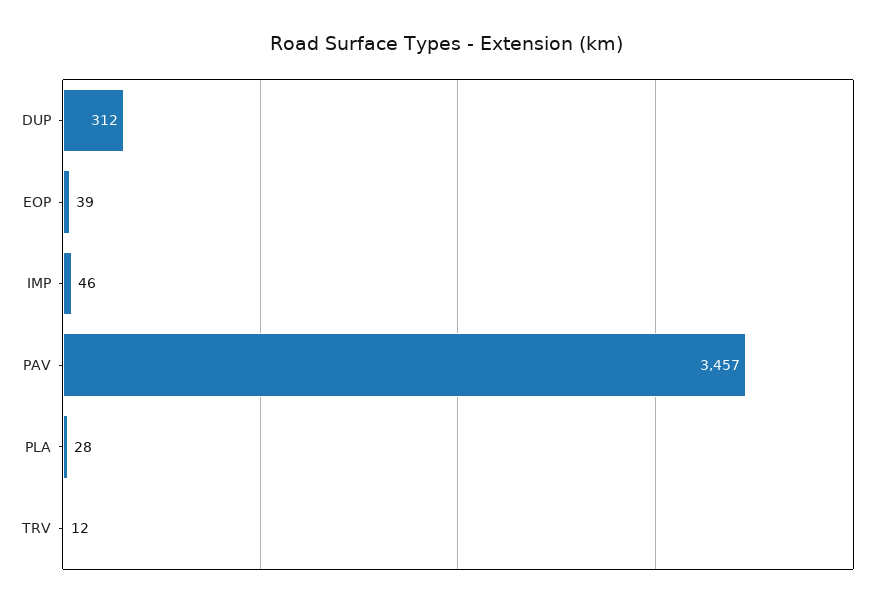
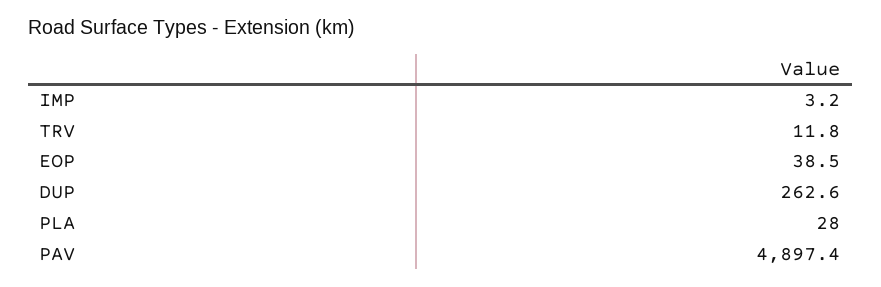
  {
-   "DUP": 312,
+   "DUP": 262.6,
    "EOP": 38.5,
-   "IMP": 46,
+   "IMP": 3.2,
-   "PAV": 3457,
+   "PAV": 4897.4,
    "PLA": 28,
    "TRV": 11.8
  }

